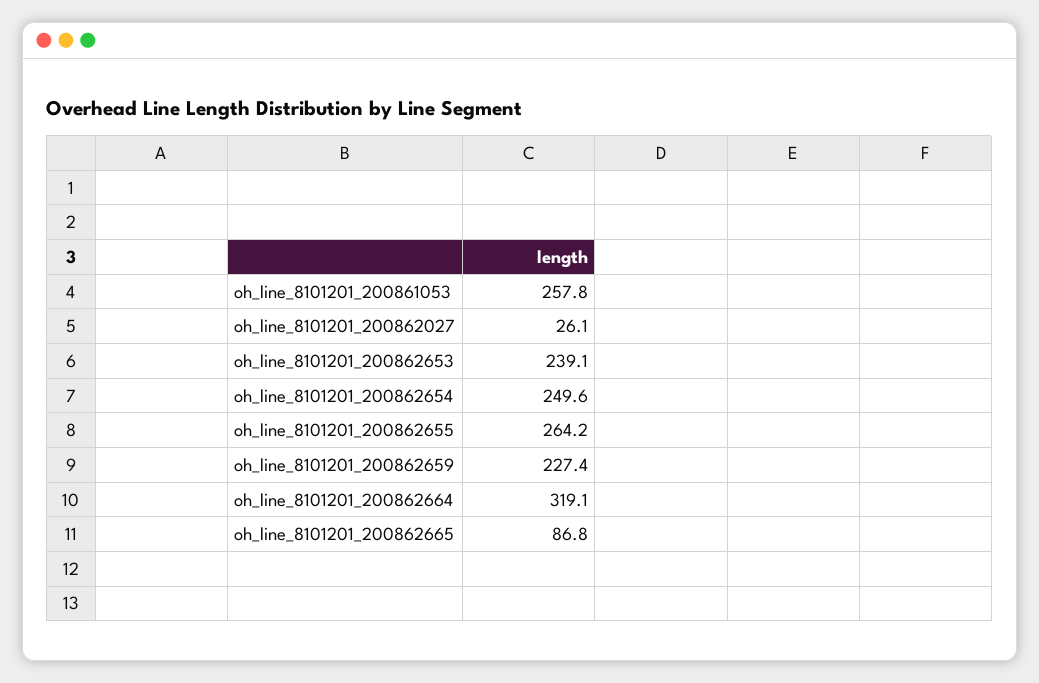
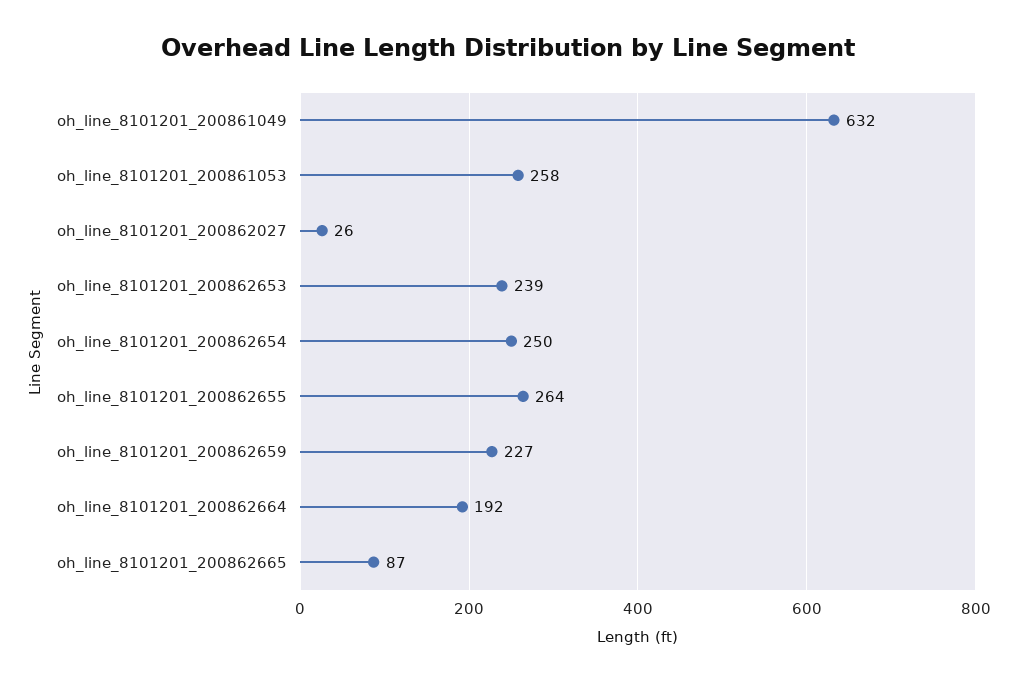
  {
    "oh_line_8101201_200861053": 257.8,
    "oh_line_8101201_200862027": 26.1,
    "oh_line_8101201_200862653": 239.1,
    "oh_line_8101201_200862654": 249.6,
    "oh_line_8101201_200862655": 264.2,
    "oh_line_8101201_200862659": 227.4,
-   "oh_line_8101201_200862664": 319.1,
+   "oh_line_8101201_200862664": 192,
-   "oh_line_8101201_200862665": 86.8
+   "oh_line_8101201_200862665": 86.8,
+   "oh_line_8101201_200861049": 632
  }

